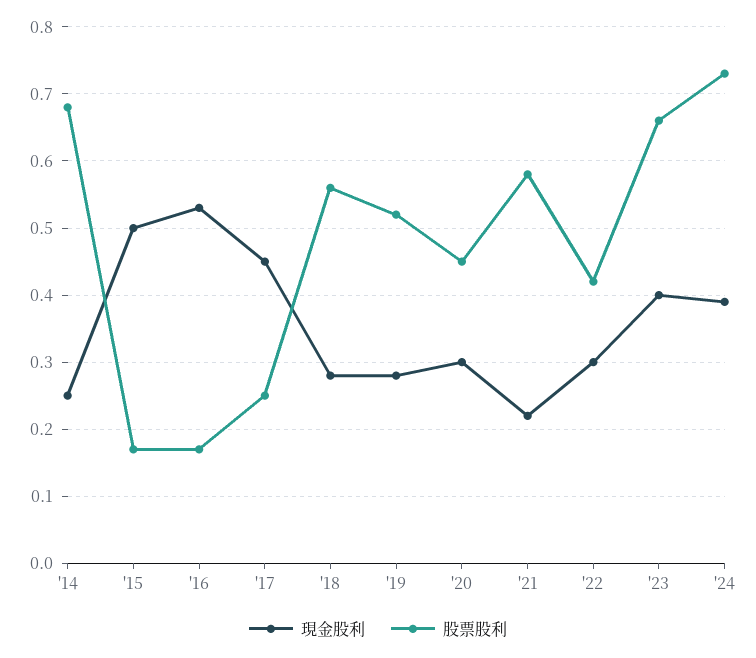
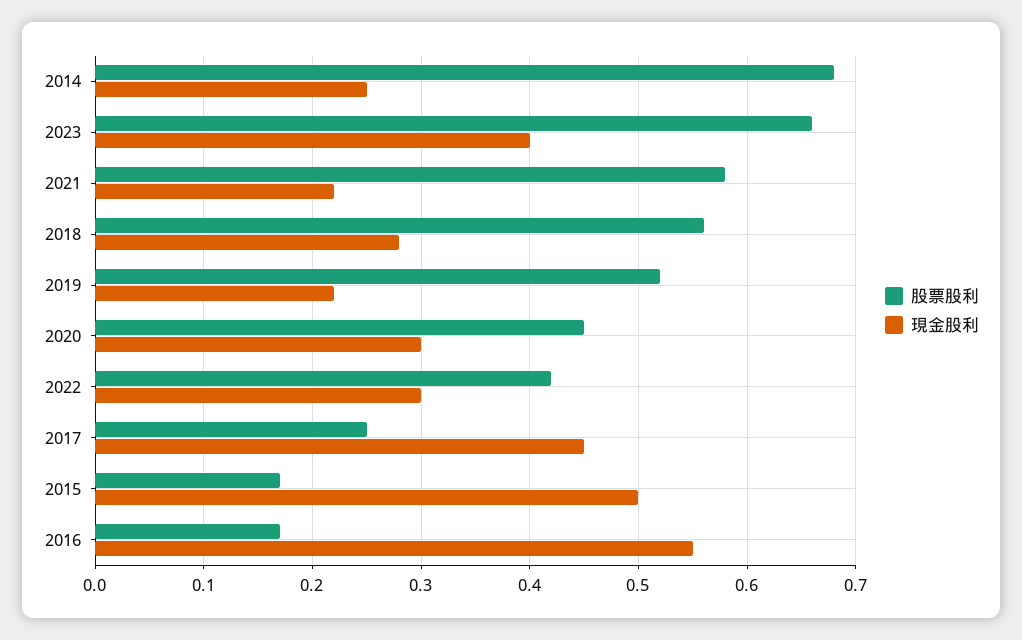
  {
    "現金股利": {
      "'14": 0.25,
      "'15": 0.5,
-     "'16": 0.53,
+     "'16": 0.55,
      "'17": 0.45,
      "'18": 0.28,
-     "'19": 0.28,
+     "'19": 0.22,
      "'20": 0.3,
      "'21": 0.22,
      "'22": 0.3,
-     "'23": 0.4,
+     "'23": 0.4
-     "'24": 0.39
    },
    "股票股利": {
      "'14": 0.68,
      "'15": 0.17,
      "'16": 0.17,
      "'17": 0.25,
      "'18": 0.56,
      "'19": 0.52,
      "'20": 0.45,
      "'21": 0.58,
      "'22": 0.42,
-     "'23": 0.66,
+     "'23": 0.66
-     "'24": 0.73
    }
  }

